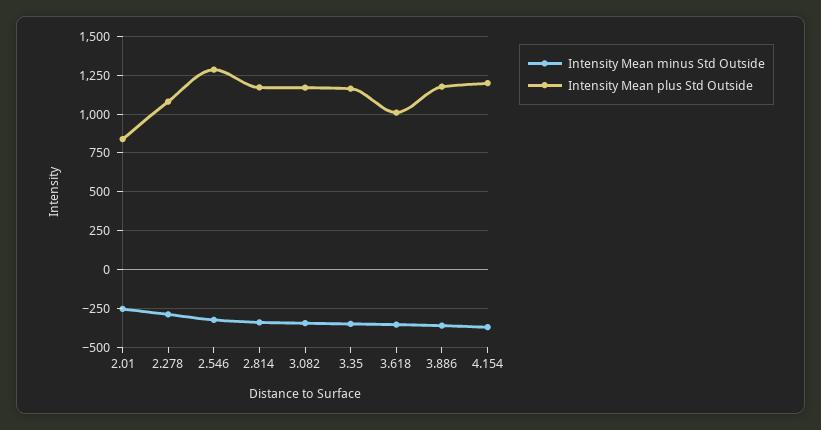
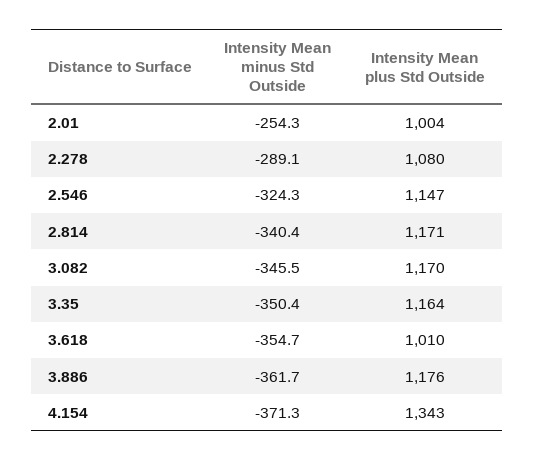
  {
    "Intensity Mean minus Std Outside": {
      "2.01": -254.3,
      "2.278": -289.1,
      "2.546": -324.3,
      "2.814": -340.4,
      "3.082": -345.5,
      "3.35": -350.4,
      "3.618": -354.7,
      "3.886": -361.7,
      "4.154": -371.3
    },
    "Intensity Mean plus Std Outside": {
-     "2.01": 850,
+     "2.01": 1004,
      "2.278": 1080,
-     "2.546": 1300,
+     "2.546": 1147,
      "2.814": 1171,
      "3.082": 1170,
      "3.35": 1164,
      "3.618": 1010,
      "3.886": 1176,
-     "4.154": 1200
+     "4.154": 1343
    }
  }

